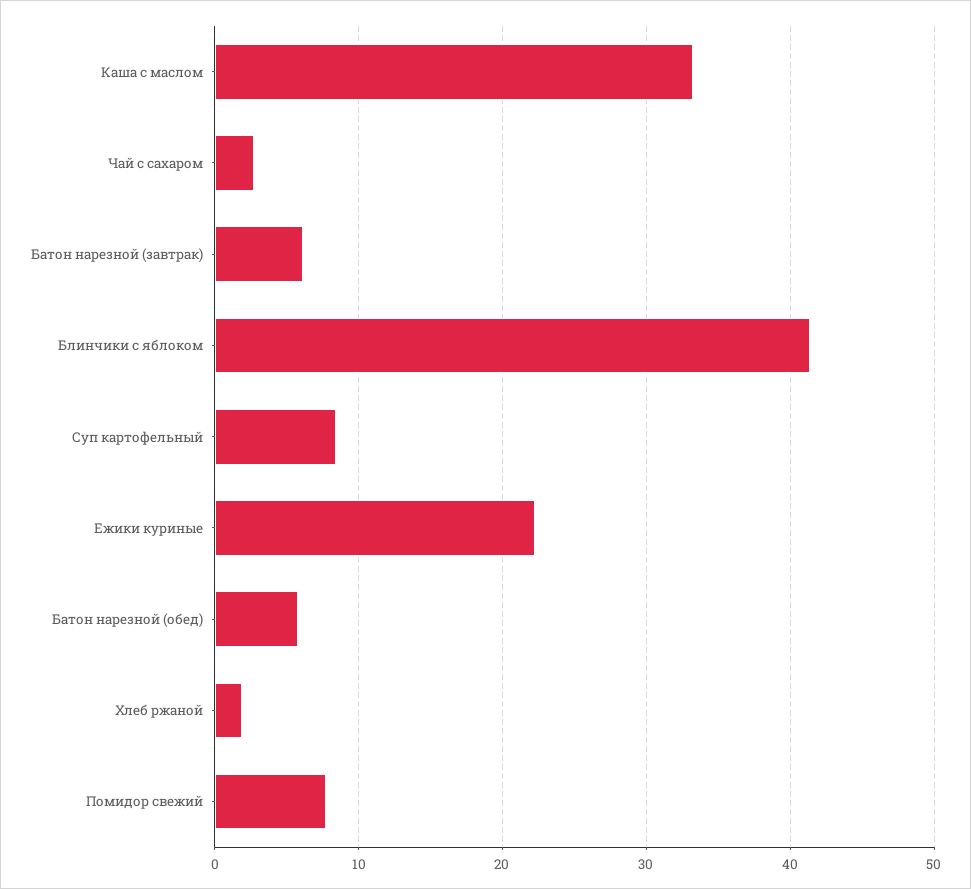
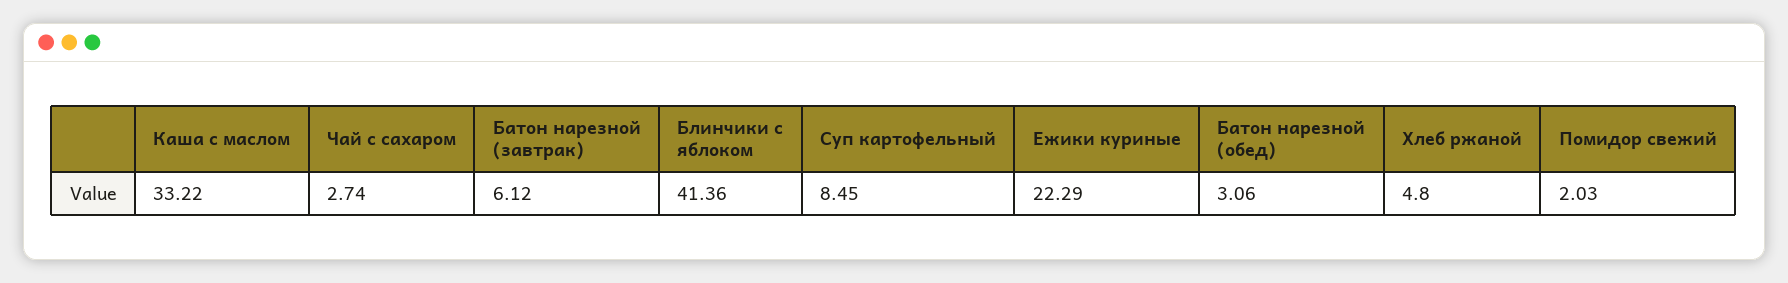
  {
    "Каша с маслом": 33.22,
    "Чай с сахаром": 2.74,
    "Батон нарезной (завтрак)": 6.12,
    "Блинчики с яблоком": 41.36,
    "Суп картофельный": 8.45,
    "Ежики куриные": 22.29,
-   "Батон нарезной (обед)": 6,
+   "Батон нарезной (обед)": 3.06,
-   "Хлеб ржаной": 2,
+   "Хлеб ржаной": 4.8,
-   "Помидор свежий": 8
+   "Помидор свежий": 2.03
  }

